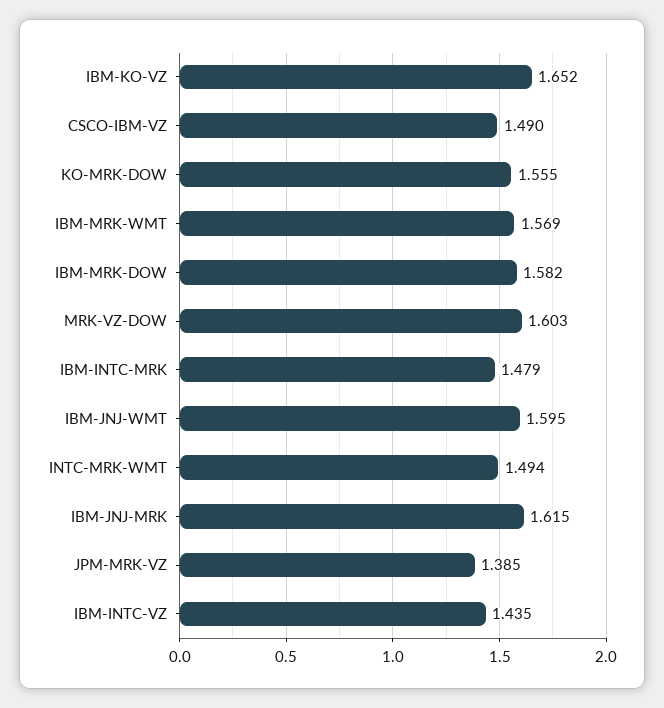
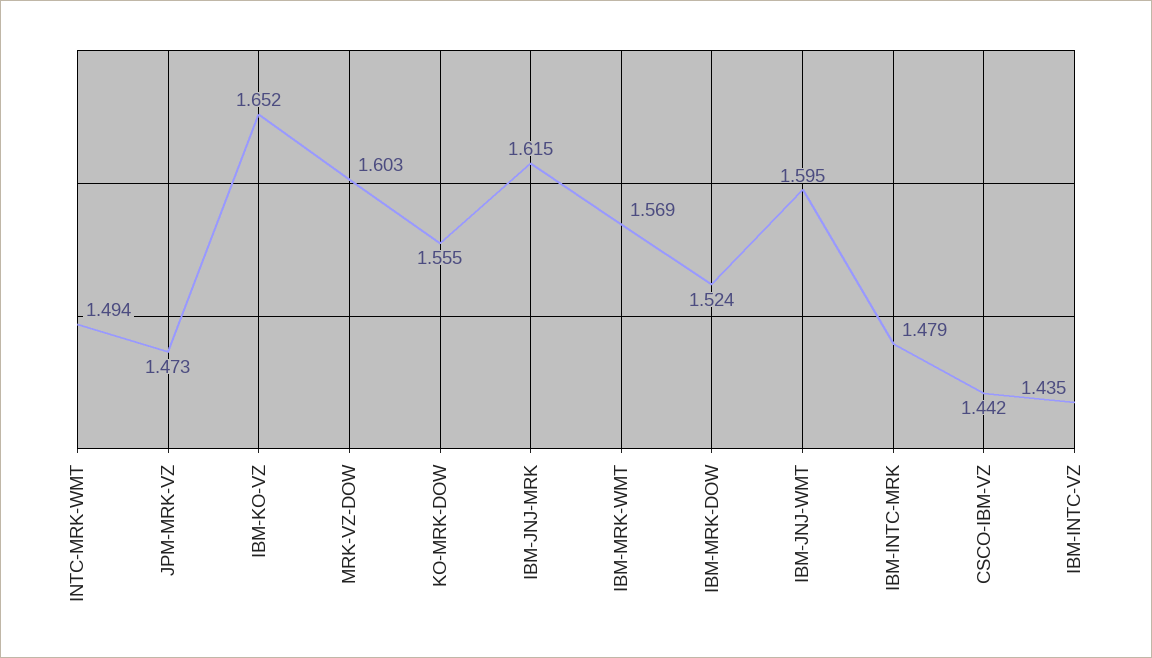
  {
    "IBM-KO-VZ": 1.652,
-   "CSCO-IBM-VZ": 1.49,
+   "CSCO-IBM-VZ": 1.442,
    "KO-MRK-DOW": 1.555,
    "IBM-MRK-WMT": 1.569,
-   "IBM-MRK-DOW": 1.582,
+   "IBM-MRK-DOW": 1.524,
    "MRK-VZ-DOW": 1.603,
    "IBM-INTC-MRK": 1.479,
    "IBM-JNJ-WMT": 1.595,
    "INTC-MRK-WMT": 1.494,
    "IBM-JNJ-MRK": 1.615,
-   "JPM-MRK-VZ": 1.385,
+   "JPM-MRK-VZ": 1.473,
    "IBM-INTC-VZ": 1.435
  }

